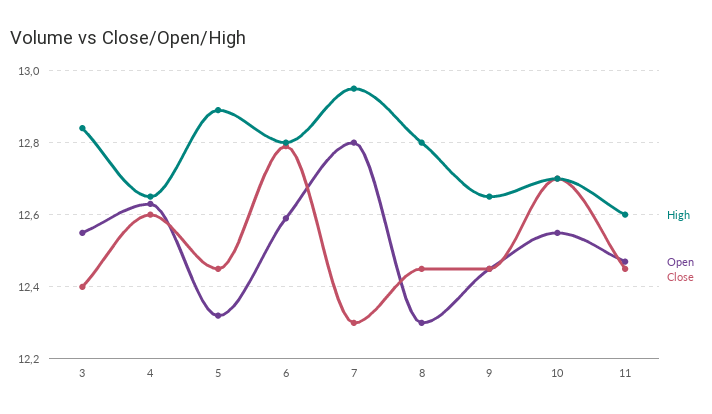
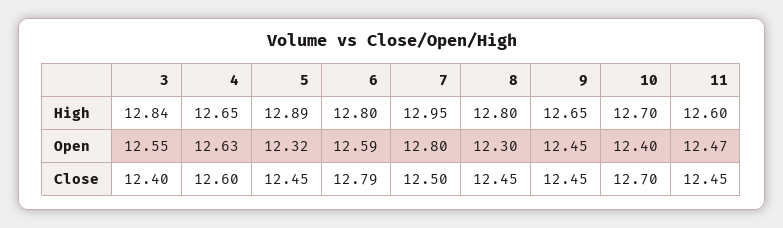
  {
    "High": {
      "3": 12.84,
      "4": 12.65,
      "5": 12.89,
      "6": 12.8,
      "7": 12.95,
      "8": 12.8,
      "9": 12.65,
      "10": 12.7,
      "11": 12.6
    },
    "Open": {
      "3": 12.55,
      "4": 12.63,
      "5": 12.32,
      "6": 12.59,
      "7": 12.8,
      "8": 12.3,
      "9": 12.45,
-     "10": 12.55,
+     "10": 12.4,
      "11": 12.47
    },
    "Close": {
      "3": 12.4,
      "4": 12.6,
      "5": 12.45,
      "6": 12.79,
-     "7": 12.3,
+     "7": 12.5,
      "8": 12.45,
      "9": 12.45,
      "10": 12.7,
      "11": 12.45
    }
  }

